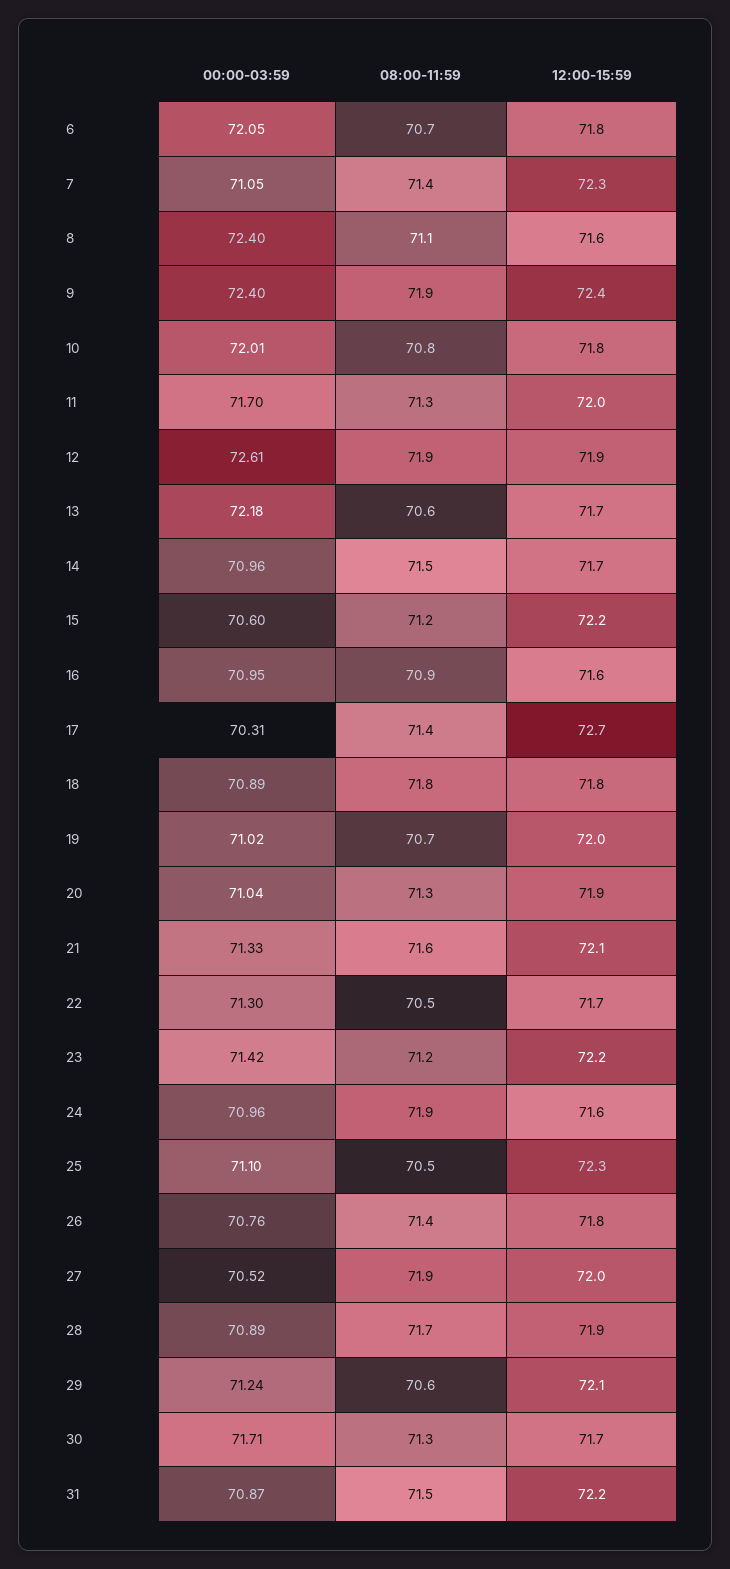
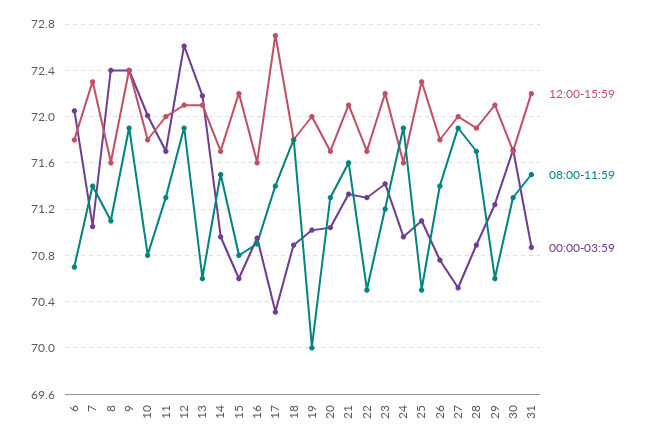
  {
    "00:00-03:59": {
      "6": 72.05,
      "7": 71.05,
      "8": 72.4,
      "9": 72.4,
      "10": 72.01,
      "11": 71.7,
      "12": 72.61,
      "13": 72.18,
      "14": 70.96,
      "15": 70.6,
      "16": 70.95,
      "17": 70.31,
      "18": 70.89,
      "19": 71.02,
      "20": 71.04,
      "21": 71.33,
      "22": 71.3,
      "23": 71.42,
      "24": 70.96,
      "25": 71.1,
      "26": 70.76,
      "27": 70.52,
      "28": 70.89,
      "29": 71.24,
      "30": 71.71,
      "31": 70.87
    },
    "08:00-11:59": {
      "6": 70.7,
      "7": 71.4,
      "8": 71.1,
      "9": 71.9,
      "10": 70.8,
      "11": 71.3,
      "12": 71.9,
      "13": 70.6,
      "14": 71.5,
-     "15": 71.2,
+     "15": 70.8,
      "16": 70.9,
      "17": 71.4,
      "18": 71.8,
-     "19": 70.7,
+     "19": 70,
      "20": 71.3,
      "21": 71.6,
      "22": 70.5,
      "23": 71.2,
      "24": 71.9,
      "25": 70.5,
      "26": 71.4,
      "27": 71.9,
      "28": 71.7,
      "29": 70.6,
      "30": 71.3,
      "31": 71.5
    },
    "12:00-15:59": {
      "6": 71.8,
      "7": 72.3,
      "8": 71.6,
      "9": 72.4,
      "10": 71.8,
      "11": 72,
-     "12": 71.9,
+     "12": 72.1,
-     "13": 71.7,
+     "13": 72.1,
      "14": 71.7,
      "15": 72.2,
      "16": 71.6,
      "17": 72.7,
      "18": 71.8,
      "19": 72,
-     "20": 71.9,
+     "20": 71.7,
      "21": 72.1,
      "22": 71.7,
      "23": 72.2,
      "24": 71.6,
      "25": 72.3,
      "26": 71.8,
      "27": 72,
      "28": 71.9,
      "29": 72.1,
      "30": 71.7,
      "31": 72.2
    }
  }

